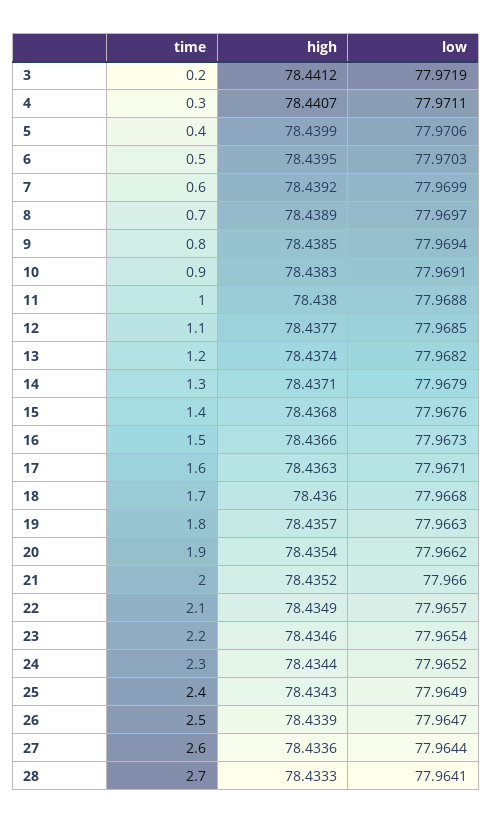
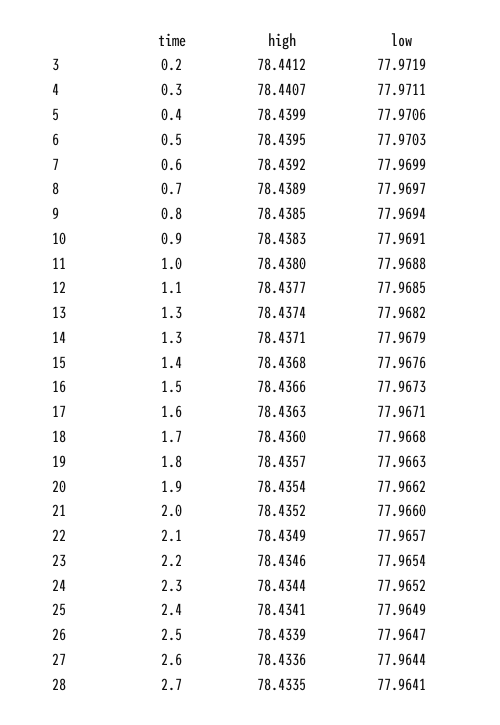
  {
    "time": {
      "3": 0.2,
      "4": 0.3,
      "5": 0.4,
      "6": 0.5,
      "7": 0.6,
      "8": 0.7,
      "9": 0.8,
      "10": 0.9,
      "11": 1,
      "12": 1.1,
-     "13": 1.2,
+     "13": 1.3,
      "14": 1.3,
      "15": 1.4,
      "16": 1.5,
      "17": 1.6,
      "18": 1.7,
      "19": 1.8,
      "20": 1.9,
      "21": 2,
      "22": 2.1,
      "23": 2.2,
      "24": 2.3,
      "25": 2.4,
      "26": 2.5,
      "27": 2.6,
      "28": 2.7
    },
    "high": {
      "3": 78.4412,
      "4": 78.4407,
      "5": 78.4399,
      "6": 78.4395,
      "7": 78.4392,
      "8": 78.4389,
      "9": 78.4385,
      "10": 78.4383,
      "11": 78.438,
      "12": 78.4377,
      "13": 78.4374,
      "14": 78.4371,
      "15": 78.4368,
      "16": 78.4366,
      "17": 78.4363,
      "18": 78.436,
      "19": 78.4357,
      "20": 78.4354,
      "21": 78.4352,
      "22": 78.4349,
      "23": 78.4346,
      "24": 78.4344,
-     "25": 78.4343,
+     "25": 78.4341,
      "26": 78.4339,
      "27": 78.4336,
-     "28": 78.4333
+     "28": 78.4335
    },
    "low": {
      "3": 77.9719,
      "4": 77.9711,
      "5": 77.9706,
      "6": 77.9703,
      "7": 77.9699,
      "8": 77.9697,
      "9": 77.9694,
      "10": 77.9691,
      "11": 77.9688,
      "12": 77.9685,
      "13": 77.9682,
      "14": 77.9679,
      "15": 77.9676,
      "16": 77.9673,
      "17": 77.9671,
      "18": 77.9668,
      "19": 77.9663,
      "20": 77.9662,
      "21": 77.966,
      "22": 77.9657,
      "23": 77.9654,
      "24": 77.9652,
      "25": 77.9649,
      "26": 77.9647,
      "27": 77.9644,
      "28": 77.9641
    }
  }

